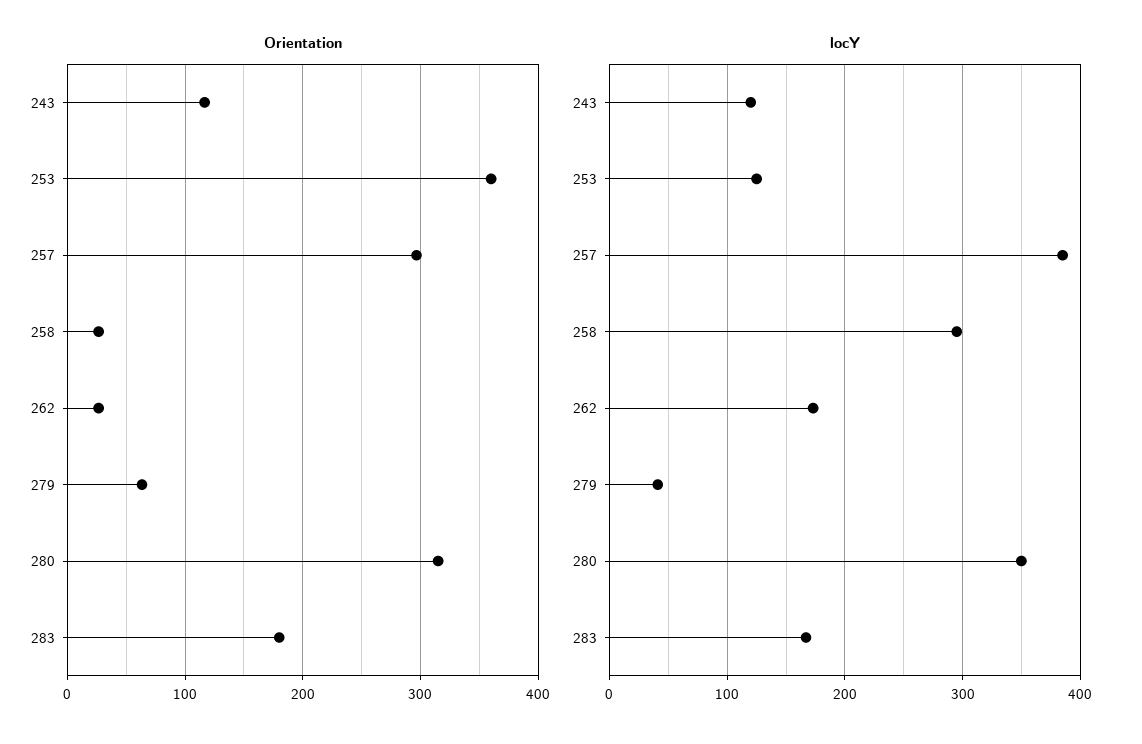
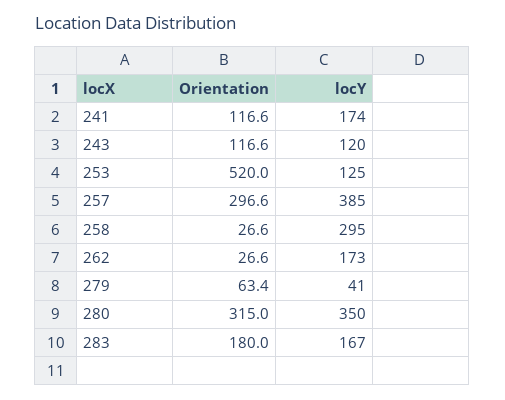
  {
    "Orientation": {
      "243": 116.6,
-     "253": 360,
+     "253": 520,
      "257": 296.6,
      "258": 26.6,
      "262": 26.6,
      "279": 63.4,
      "280": 315,
-     "283": 180
+     "283": 180,
+     "241": 116.6
    },
    "locY": {
      "243": 120,
      "253": 125,
      "257": 385,
      "258": 295,
      "262": 173,
      "279": 41,
      "280": 350,
-     "283": 167
+     "283": 167,
+     "241": 174
    }
  }

